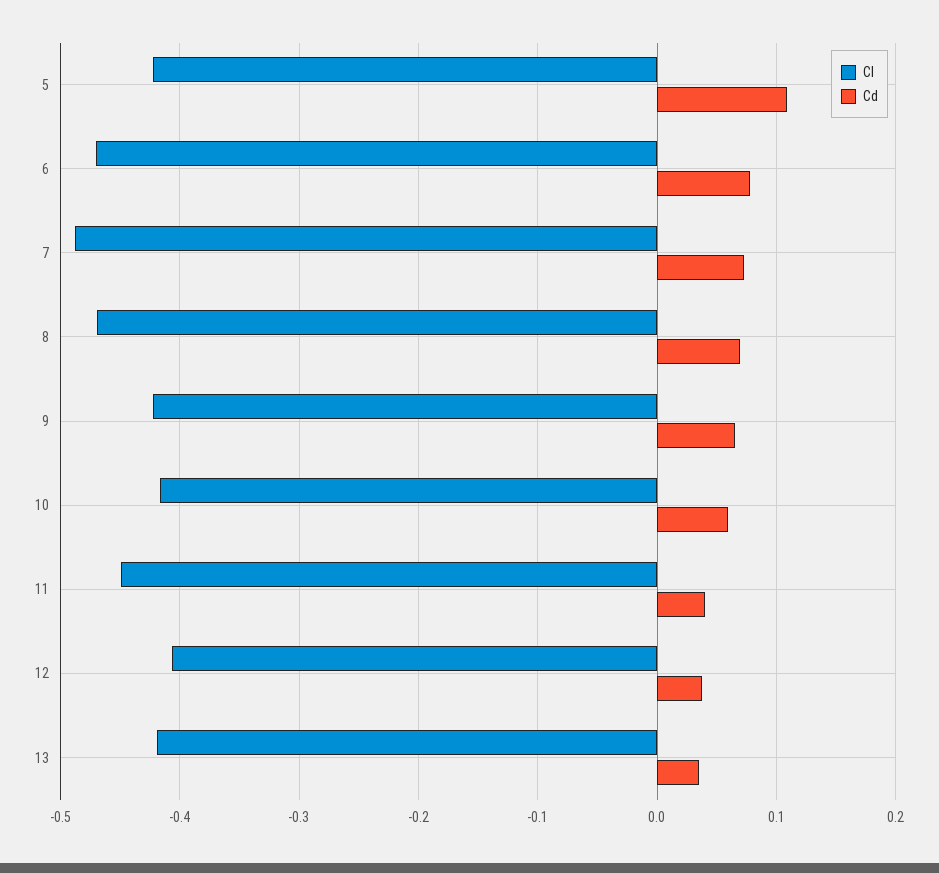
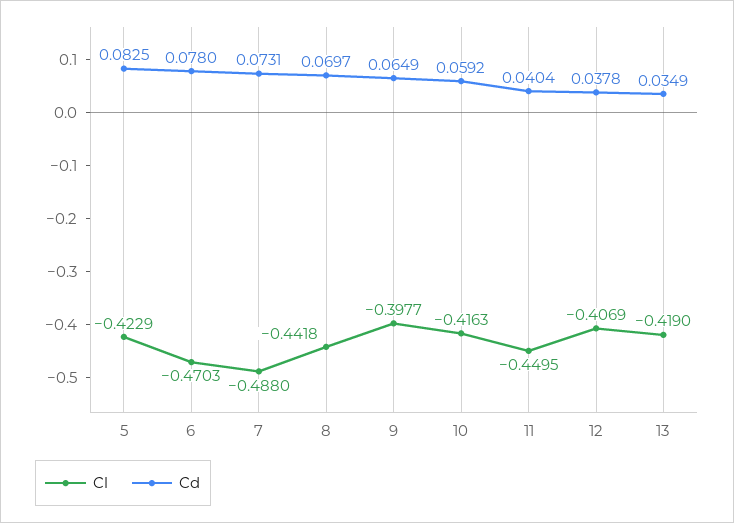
  {
    "Cl": {
      "5": -0.4229,
      "6": -0.4703,
      "7": -0.488,
-     "8": -0.47,
+     "8": -0.4418,
-     "9": -0.42,
+     "9": -0.3977,
      "10": -0.4163,
      "11": -0.4495,
      "12": -0.4069,
      "13": -0.419
    },
    "Cd": {
-     "5": 0.11,
+     "5": 0.0825,
      "6": 0.078,
      "7": 0.0731,
      "8": 0.0697,
      "9": 0.0649,
      "10": 0.0592,
      "11": 0.0404,
      "12": 0.0378,
      "13": 0.0349
    }
  }

